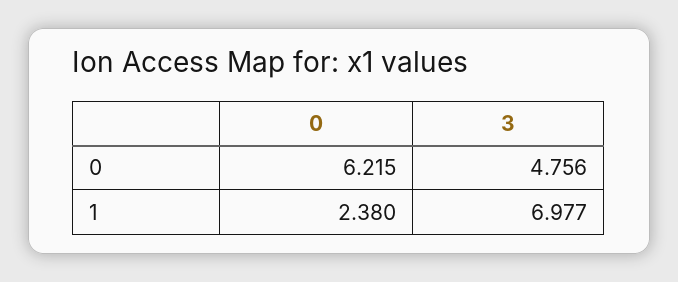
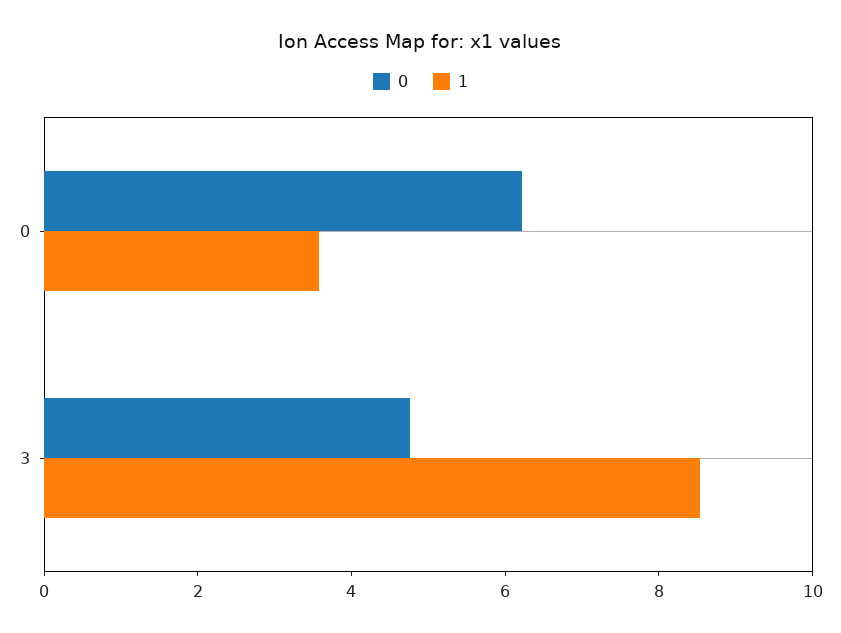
  {
    "0": {
      "0": 6.215,
      "3": 4.756
    },
    "1": {
-     "0": 2.38,
+     "0": 3.5,
-     "3": 6.977
+     "3": 8.5
    }
  }

